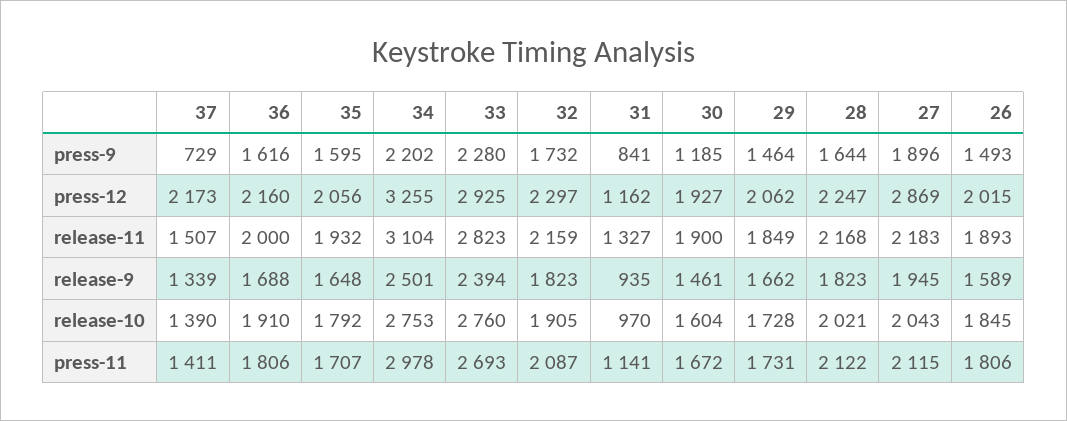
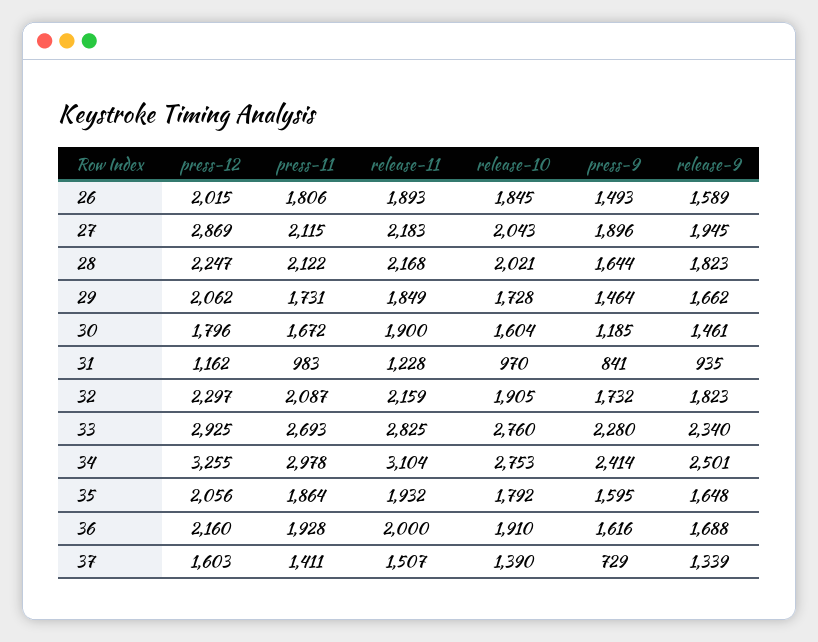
  {
    "37": {
      "press-9": 729,
-     "press-12": 2173,
+     "press-12": 1603,
      "release-11": 1507,
      "release-9": 1339,
      "release-10": 1390,
      "press-11": 1411
    },
    "36": {
      "press-9": 1616,
      "press-12": 2160,
      "release-11": 2000,
      "release-9": 1688,
      "release-10": 1910,
-     "press-11": 1806
+     "press-11": 1928
    },
    "35": {
      "press-9": 1595,
      "press-12": 2056,
      "release-11": 1932,
      "release-9": 1648,
      "release-10": 1792,
-     "press-11": 1707
+     "press-11": 1864
    },
    "34": {
-     "press-9": 2202,
+     "press-9": 2414,
      "press-12": 3255,
      "release-11": 3104,
      "release-9": 2501,
      "release-10": 2753,
      "press-11": 2978
    },
    "33": {
      "press-9": 2280,
      "press-12": 2925,
-     "release-11": 2823,
+     "release-11": 2825,
-     "release-9": 2394,
+     "release-9": 2340,
      "release-10": 2760,
      "press-11": 2693
    },
    "32": {
      "press-9": 1732,
      "press-12": 2297,
      "release-11": 2159,
      "release-9": 1823,
      "release-10": 1905,
      "press-11": 2087
    },
    "31": {
      "press-9": 841,
      "press-12": 1162,
-     "release-11": 1327,
+     "release-11": 1228,
      "release-9": 935,
      "release-10": 970,
-     "press-11": 1141
+     "press-11": 983
    },
    "30": {
      "press-9": 1185,
-     "press-12": 1927,
+     "press-12": 1796,
      "release-11": 1900,
      "release-9": 1461,
      "release-10": 1604,
      "press-11": 1672
    },
    "29": {
      "press-9": 1464,
      "press-12": 2062,
      "release-11": 1849,
      "release-9": 1662,
      "release-10": 1728,
      "press-11": 1731
    },
    "28": {
      "press-9": 1644,
      "press-12": 2247,
      "release-11": 2168,
      "release-9": 1823,
      "release-10": 2021,
      "press-11": 2122
    },
    "27": {
      "press-9": 1896,
      "press-12": 2869,
      "release-11": 2183,
      "release-9": 1945,
      "release-10": 2043,
      "press-11": 2115
    },
    "26": {
      "press-9": 1493,
      "press-12": 2015,
      "release-11": 1893,
      "release-9": 1589,
      "release-10": 1845,
      "press-11": 1806
    }
  }

